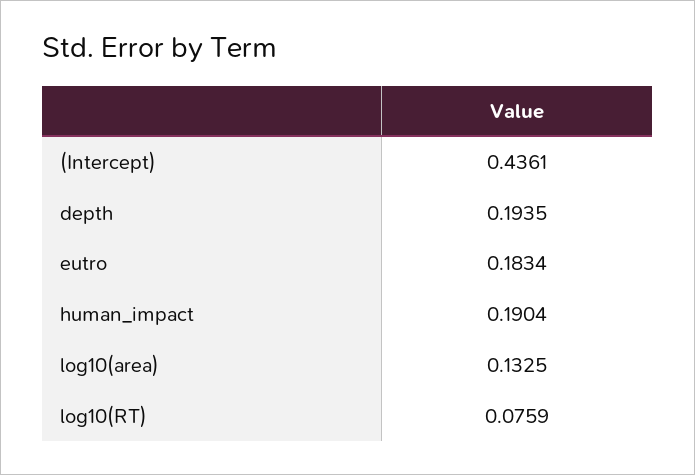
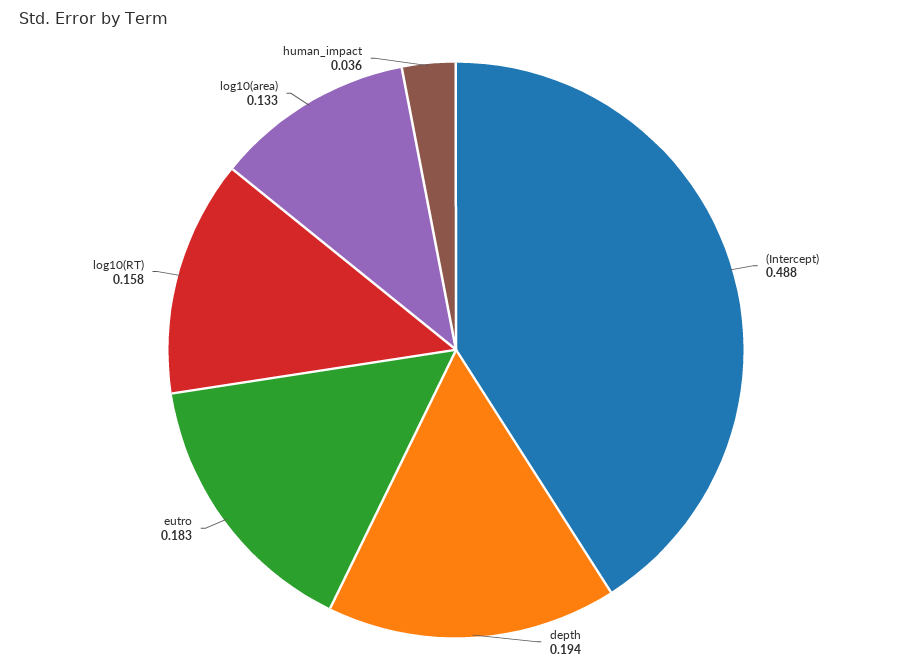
  {
-   "(Intercept)": 0.4361,
+   "(Intercept)": 0.488,
    "depth": 0.1935,
    "eutro": 0.1834,
-   "human_impact": 0.1904,
+   "human_impact": 0.036,
    "log10(area)": 0.1325,
-   "log10(RT)": 0.0759
+   "log10(RT)": 0.158
  }

